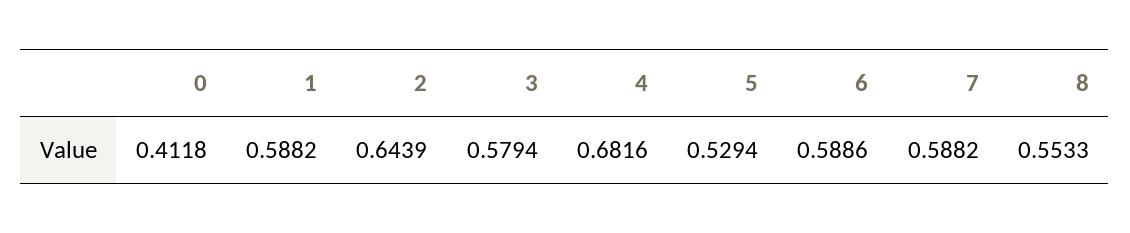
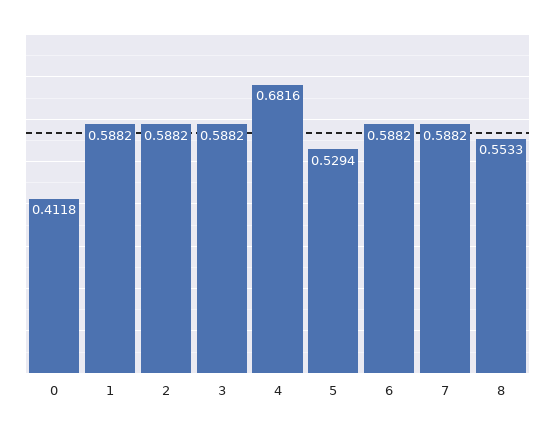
  {
    "0": 0.4118,
    "1": 0.5882,
-   "2": 0.6439,
+   "2": 0.5882,
-   "3": 0.5794,
+   "3": 0.5882,
    "4": 0.6816,
    "5": 0.5294,
-   "6": 0.5886,
+   "6": 0.5882,
    "7": 0.5882,
    "8": 0.5533
  }

